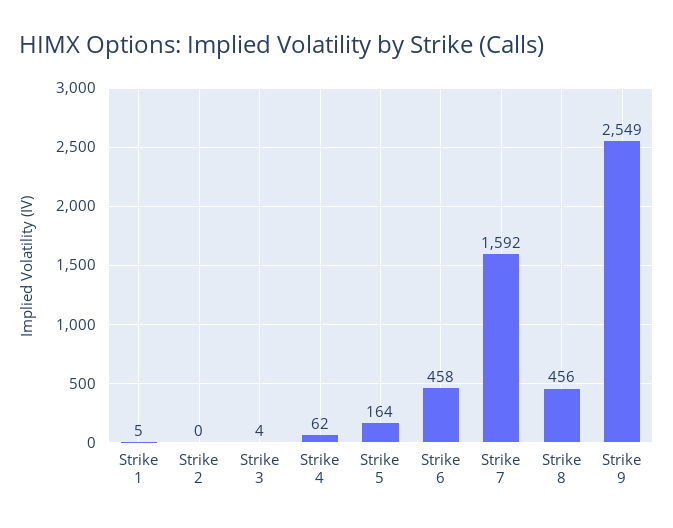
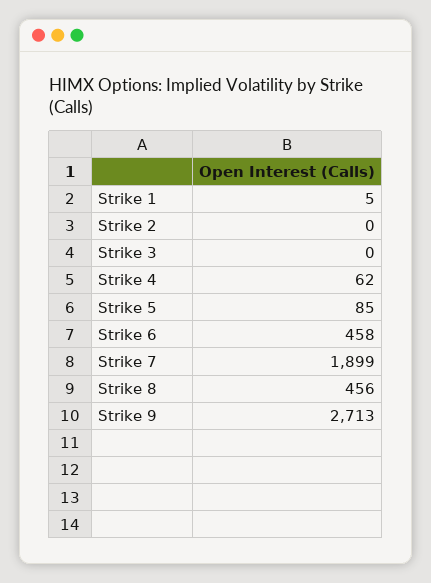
  {
    "Strike 1": 5,
    "Strike 2": 0,
-   "Strike 3": 4,
+   "Strike 3": 0,
    "Strike 4": 62,
-   "Strike 5": 164,
+   "Strike 5": 85,
    "Strike 6": 458,
-   "Strike 7": 1592,
+   "Strike 7": 1899,
    "Strike 8": 456,
-   "Strike 9": 2549
+   "Strike 9": 2713
  }

